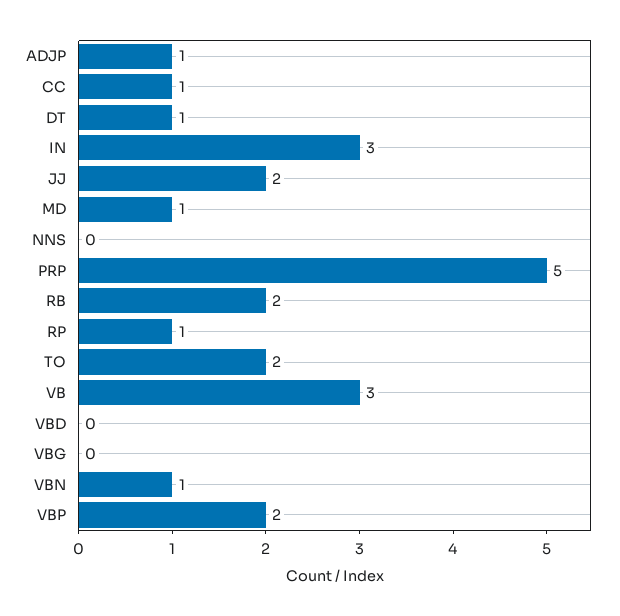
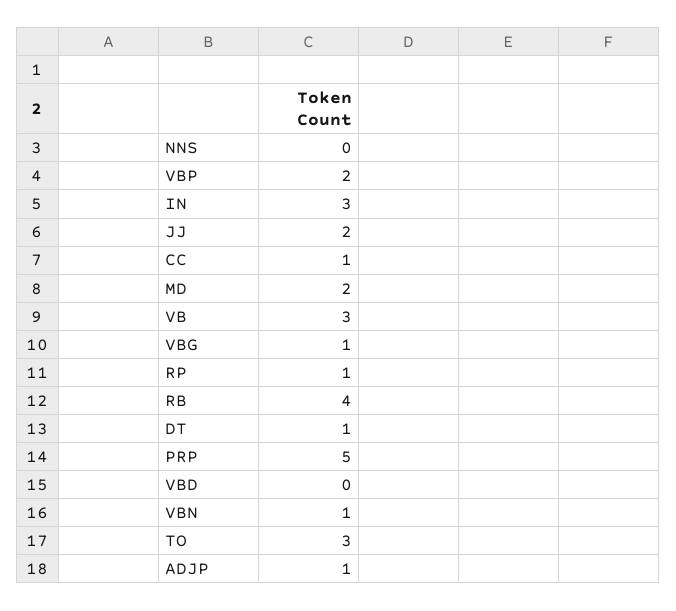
  {
    "ADJP": 1,
    "CC": 1,
    "DT": 1,
    "IN": 3,
    "JJ": 2,
-   "MD": 1,
+   "MD": 2,
    "NNS": 0,
    "PRP": 5,
-   "RB": 2,
+   "RB": 4,
    "RP": 1,
-   "TO": 2,
+   "TO": 3,
    "VB": 3,
    "VBD": 0,
-   "VBG": 0,
+   "VBG": 1,
    "VBN": 1,
    "VBP": 2
  }

